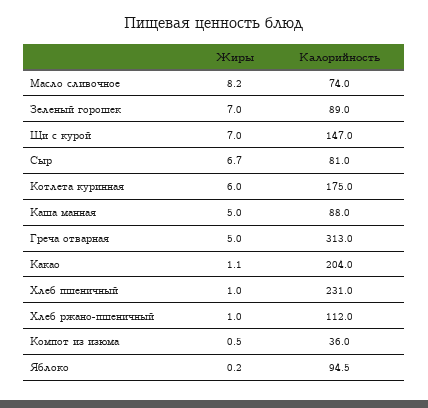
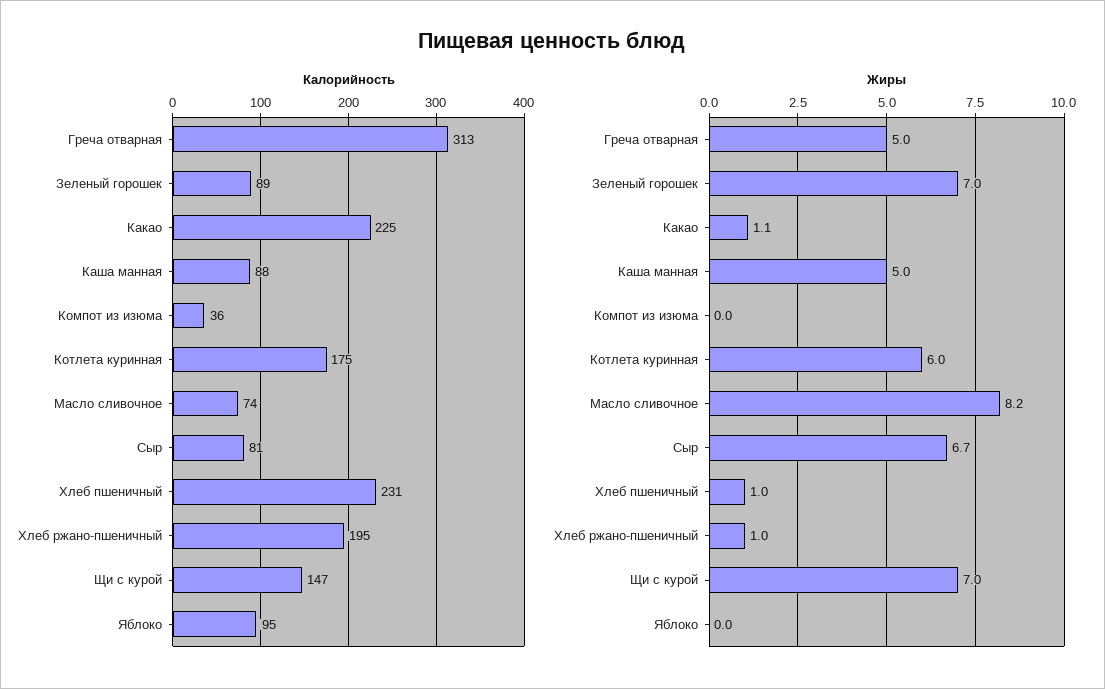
  {
    "Жиры": {
      "Масло сливочное": 8.2,
      "Зеленый горошек": 7,
      "Щи с курой": 7,
      "Сыр": 6.7,
      "Котлета куринная": 6,
      "Каша манная": 5,
      "Греча отварная": 5,
      "Какао": 1.1,
      "Хлеб пшеничный": 1,
      "Хлеб ржано-пшеничный": 1,
-     "Компот из изюма": 0.5,
+     "Компот из изюма": 0,
-     "Яблоко": 0.2
+     "Яблоко": 0
    },
    "Калорийность": {
      "Масло сливочное": 74,
      "Зеленый горошек": 89,
      "Щи с курой": 147,
      "Сыр": 81,
      "Котлета куринная": 175,
      "Каша манная": 88,
      "Греча отварная": 313,
-     "Какао": 204,
+     "Какао": 225,
      "Хлеб пшеничный": 231,
-     "Хлеб ржано-пшеничный": 112,
+     "Хлеб ржано-пшеничный": 195,
      "Компот из изюма": 36,
      "Яблоко": 94.5
    }
  }

